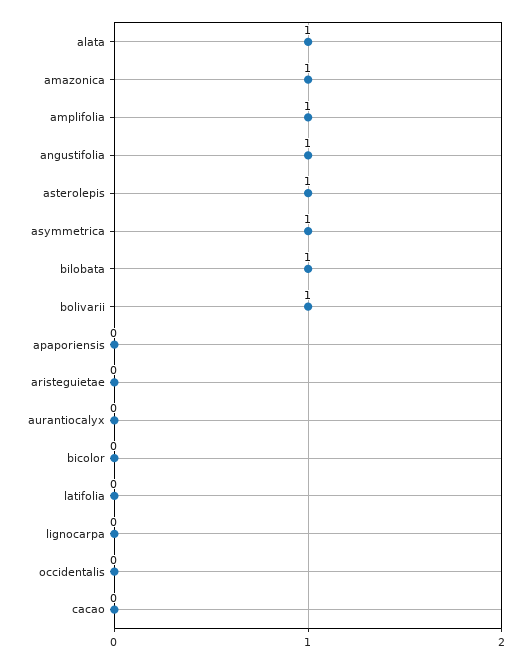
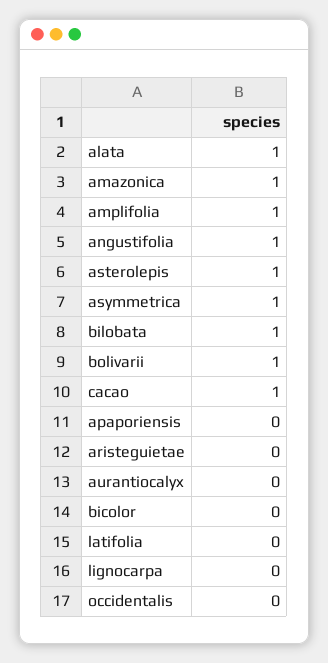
  {
    "alata": 1,
    "amazonica": 1,
    "amplifolia": 1,
    "angustifolia": 1,
    "asterolepis": 1,
    "asymmetrica": 1,
    "bilobata": 1,
    "bolivarii": 1,
    "apaporiensis": 0,
    "aristeguietae": 0,
    "aurantiocalyx": 0,
    "bicolor": 0,
    "latifolia": 0,
    "lignocarpa": 0,
    "occidentalis": 0,
-   "cacao": 0
+   "cacao": 1
  }

